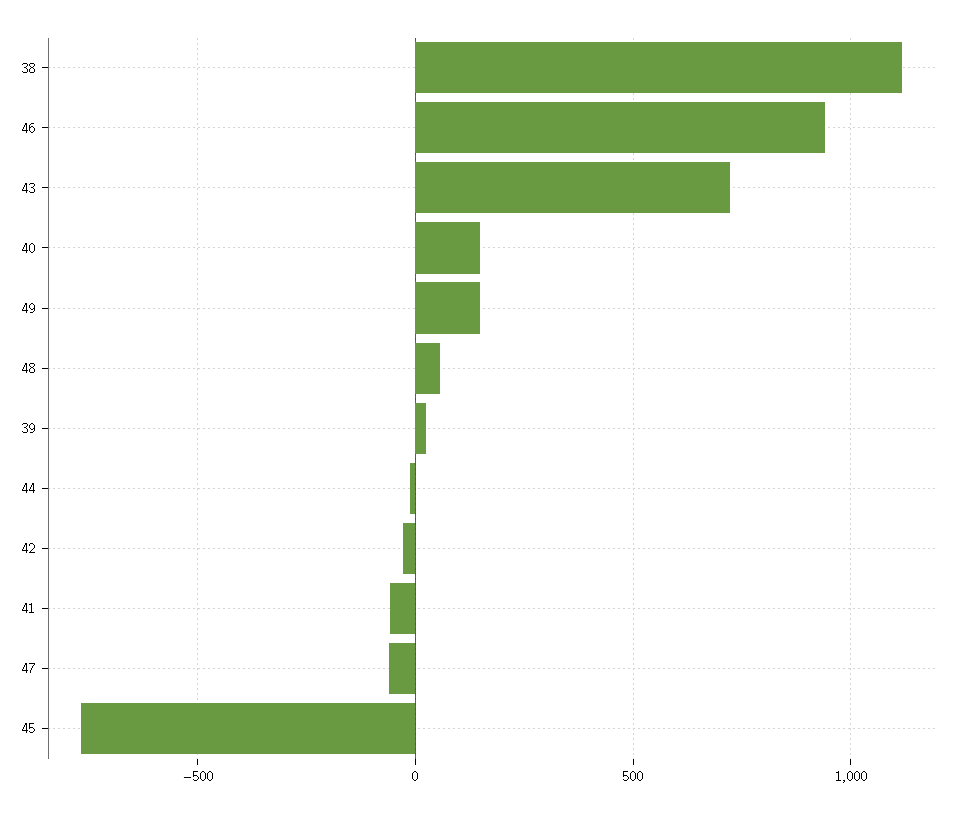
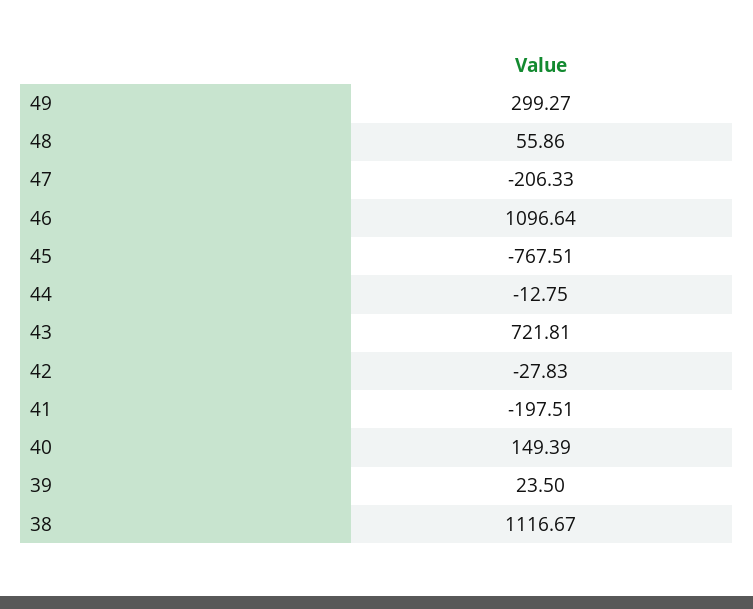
  {
    "38": 1116.67,
-   "46": 950,
+   "46": 1096.64,
    "43": 721.81,
    "40": 149.39,
-   "49": 150,
+   "49": 299.27,
    "48": 55.86,
    "39": 23.5,
    "44": -12.75,
    "42": -27.83,
-   "41": -50,
+   "41": -197.51,
-   "47": -50,
+   "47": -206.33,
    "45": -767.51
  }

